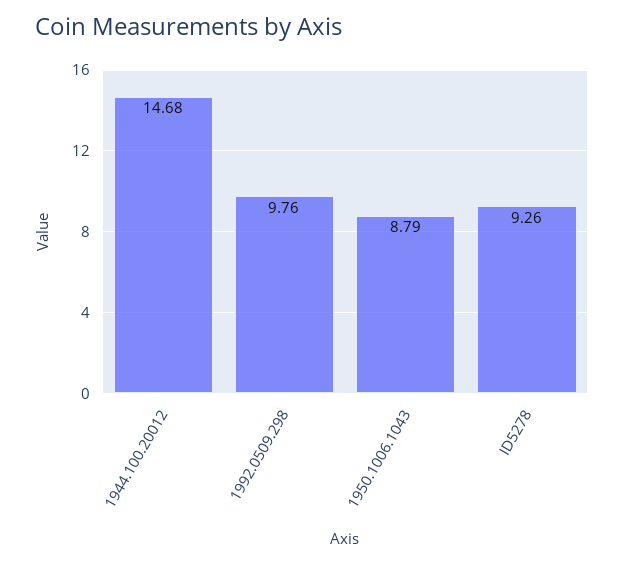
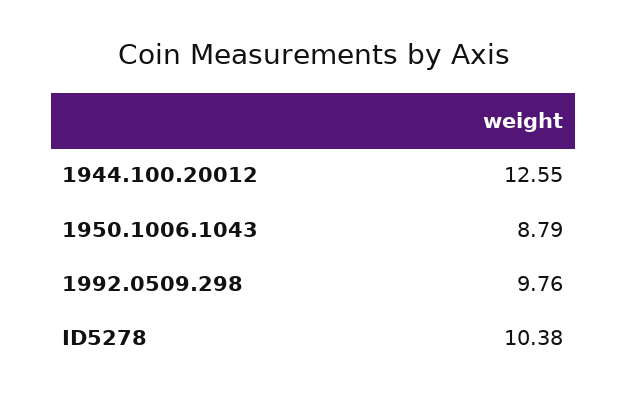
  {
-   "1944.100.20012": 14.68,
+   "1944.100.20012": 12.55,
    "1992.0509.298": 9.76,
    "1950.1006.1043": 8.79,
-   "ID5278": 9.26
+   "ID5278": 10.38
  }

